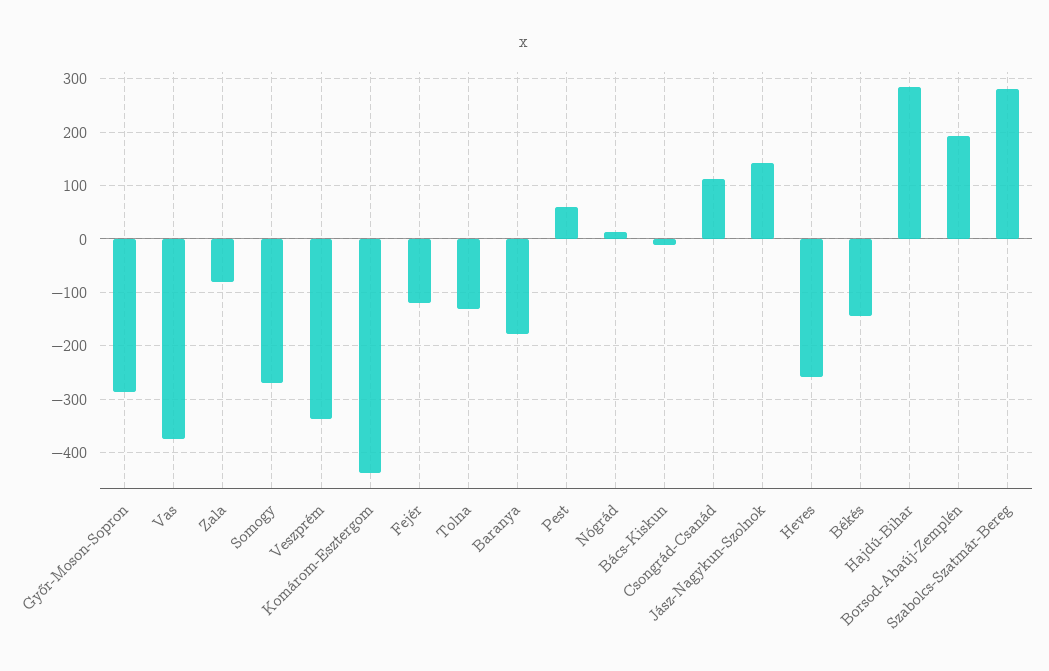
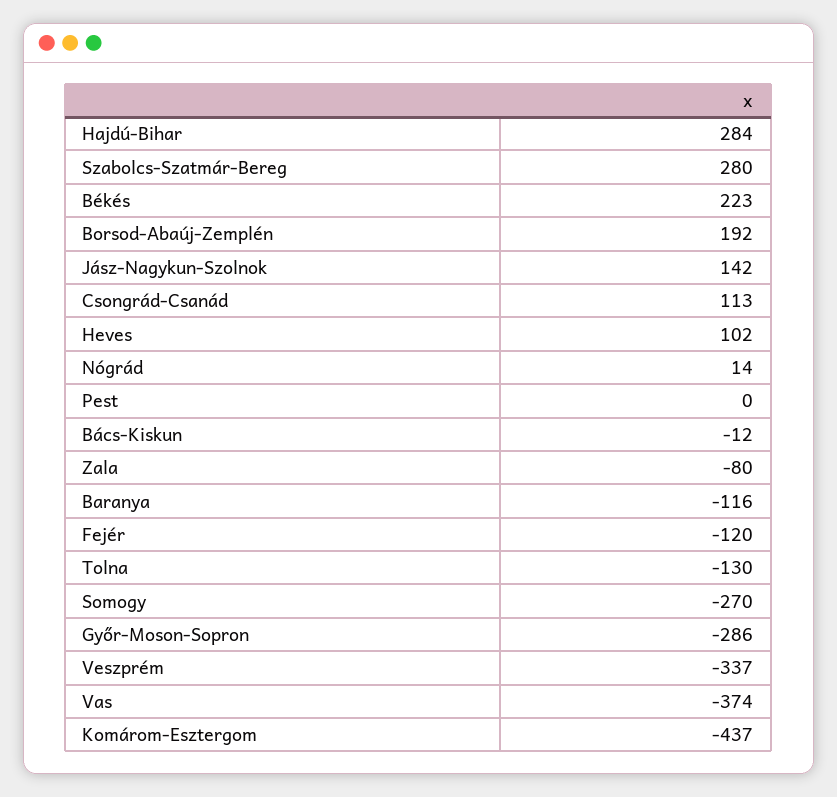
  {
    "Győr-Moson-Sopron": -286,
    "Vas": -374,
    "Zala": -80,
    "Somogy": -270,
    "Veszprém": -337,
    "Komárom-Esztergom": -437,
    "Fejér": -120,
    "Tolna": -130,
-   "Baranya": -180,
+   "Baranya": -116,
-   "Pest": 60,
+   "Pest": 0,
    "Nógrád": 14,
    "Bács-Kiskun": -12,
    "Csongrád-Csanád": 113,
    "Jász-Nagykun-Szolnok": 142,
-   "Heves": -260,
+   "Heves": 102,
-   "Békés": -140,
+   "Békés": 223,
    "Hajdú-Bihar": 284,
    "Borsod-Abaúj-Zemplén": 192,
    "Szabolcs-Szatmár-Bereg": 280
  }

